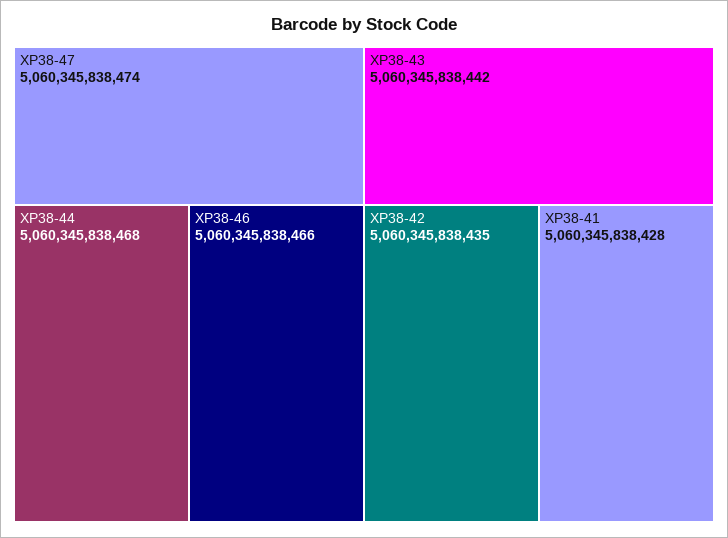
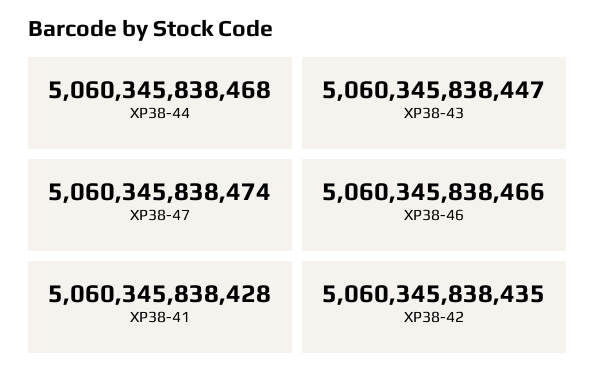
  {
    "XP38-47": 5060345838474,
    "XP38-44": 5060345838468,
    "XP38-46": 5060345838466,
-   "XP38-43": 5060345838442,
+   "XP38-43": 5060345838447,
    "XP38-42": 5060345838435,
    "XP38-41": 5060345838428
  }

